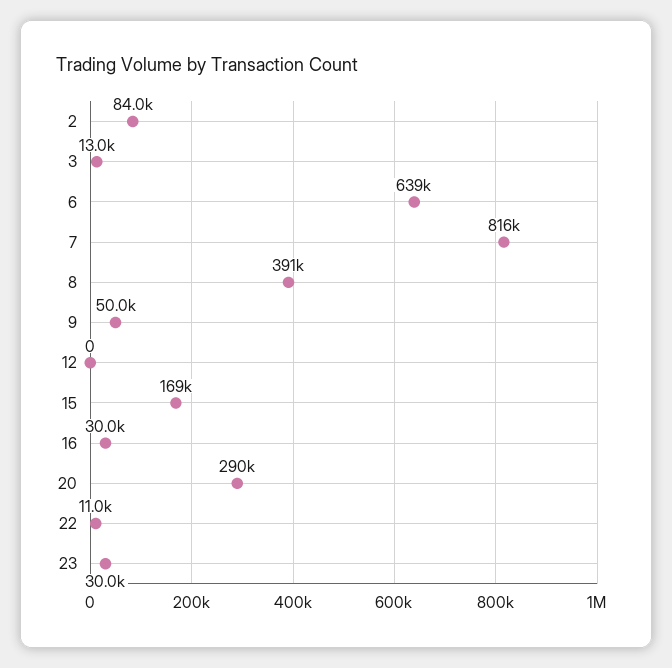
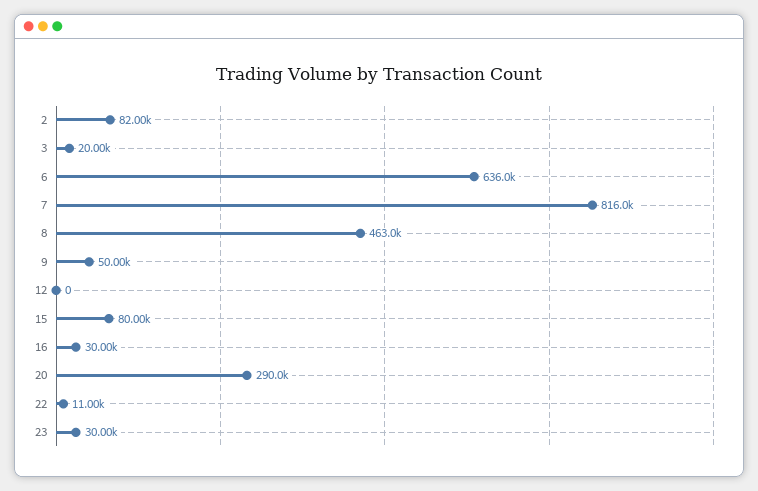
  {
-   "2": 84000,
+   "2": 82000,
-   "3": 13000,
+   "3": 20000,
-   "6": 639000,
+   "6": 636000,
    "7": 816000,
-   "8": 391000,
+   "8": 463000,
    "9": 50000,
    "12": 0,
-   "15": 169000,
+   "15": 80000,
    "16": 30000,
    "20": 290000,
    "22": 11000,
    "23": 30000
  }

